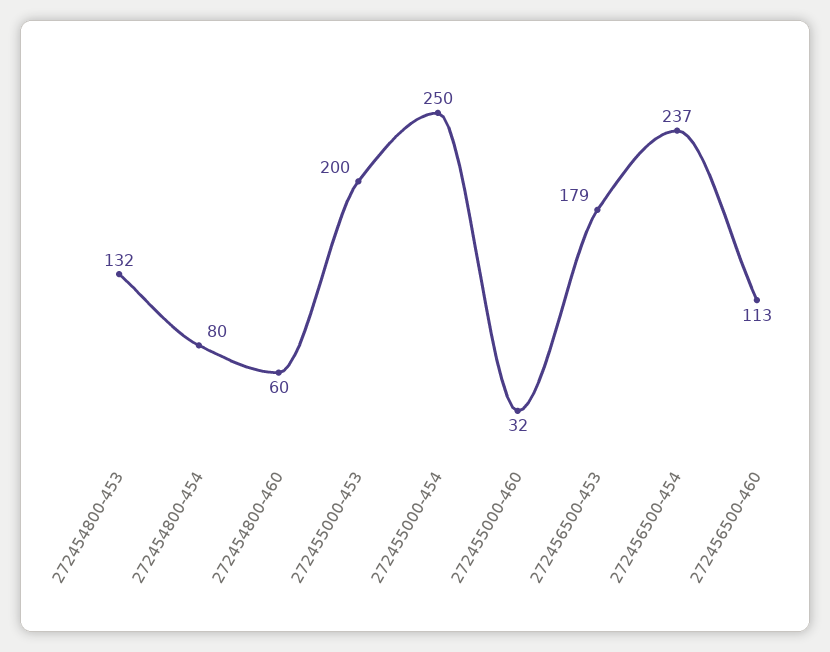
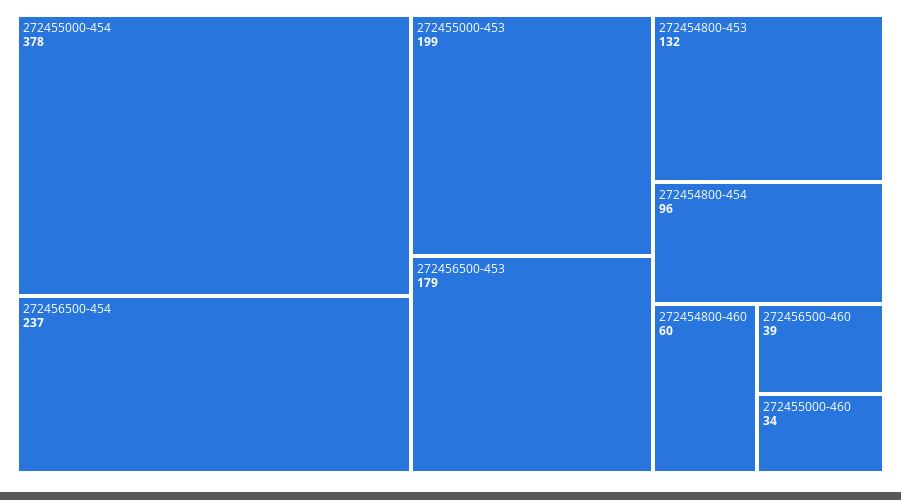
  {
    "272454800-453": 132,
-   "272454800-454": 80,
+   "272454800-454": 96,
    "272454800-460": 60,
-   "272455000-453": 200,
+   "272455000-453": 199,
-   "272455000-454": 250,
+   "272455000-454": 378,
-   "272455000-460": 32,
+   "272455000-460": 34,
    "272456500-453": 179,
    "272456500-454": 237,
-   "272456500-460": 113
+   "272456500-460": 39
  }

